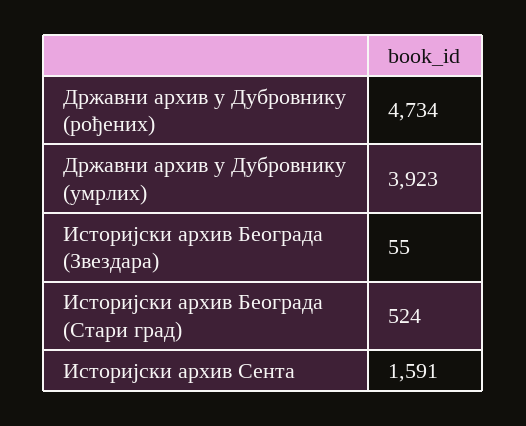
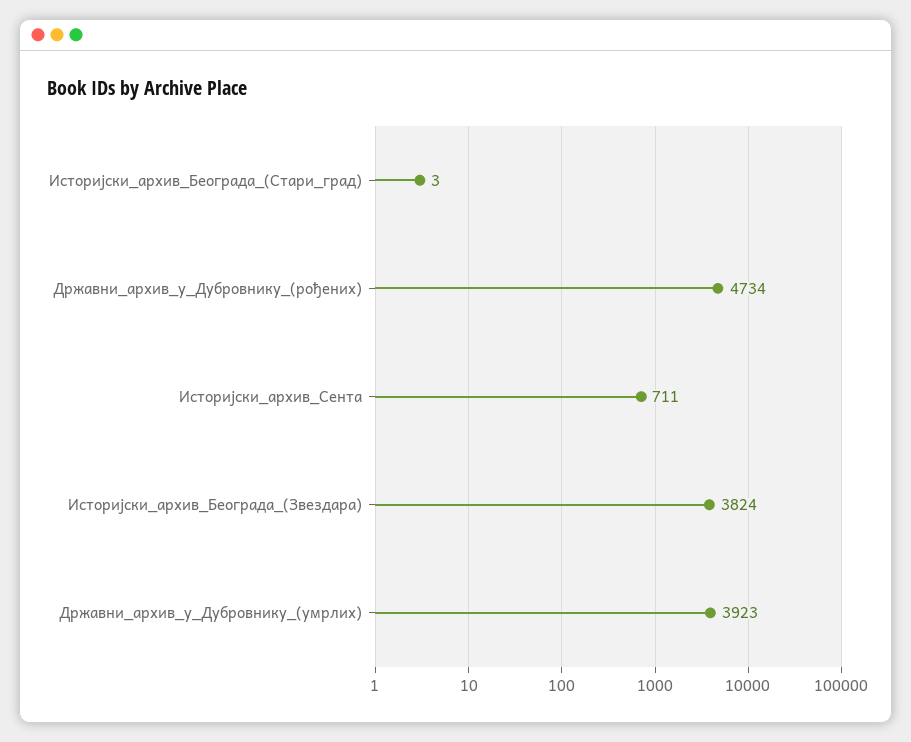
  {
    "Државни архив у Дубровнику (рођених)": 4734,
    "Државни архив у Дубровнику (умрлих)": 3923,
-   "Историјски архив Београда (Звездара)": 55,
+   "Историјски архив Београда (Звездара)": 3824,
-   "Историјски архив Београда (Стари град)": 524,
+   "Историјски архив Београда (Стари град)": 3,
-   "Историјски архив Сента": 1591
+   "Историјски архив Сента": 711
  }

